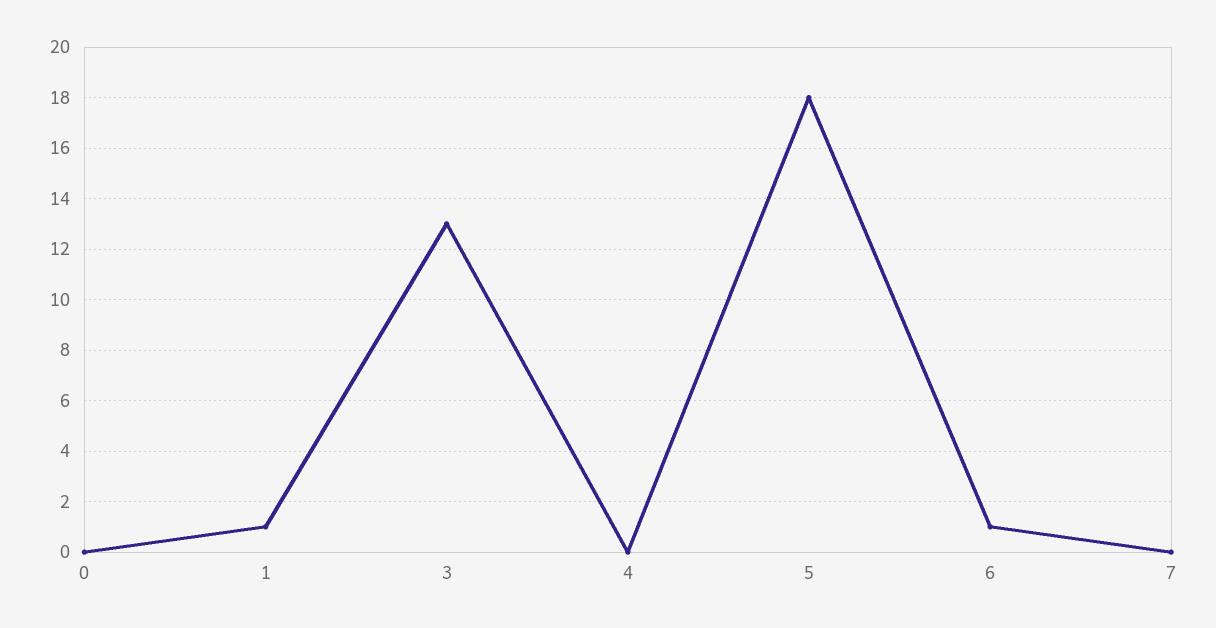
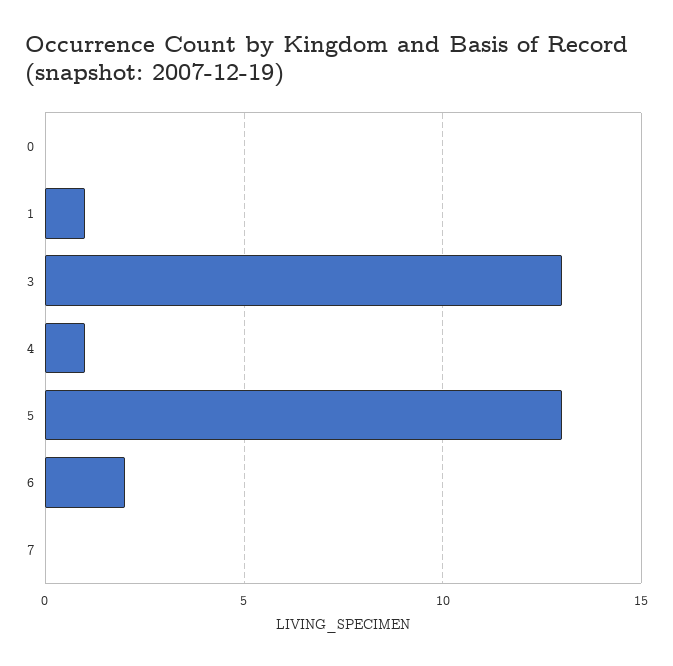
  {
    "0": 0,
    "1": 1,
    "3": 13,
-   "4": 0,
+   "4": 1,
-   "5": 18,
+   "5": 13,
-   "6": 1,
+   "6": 2,
    "7": 0
  }

